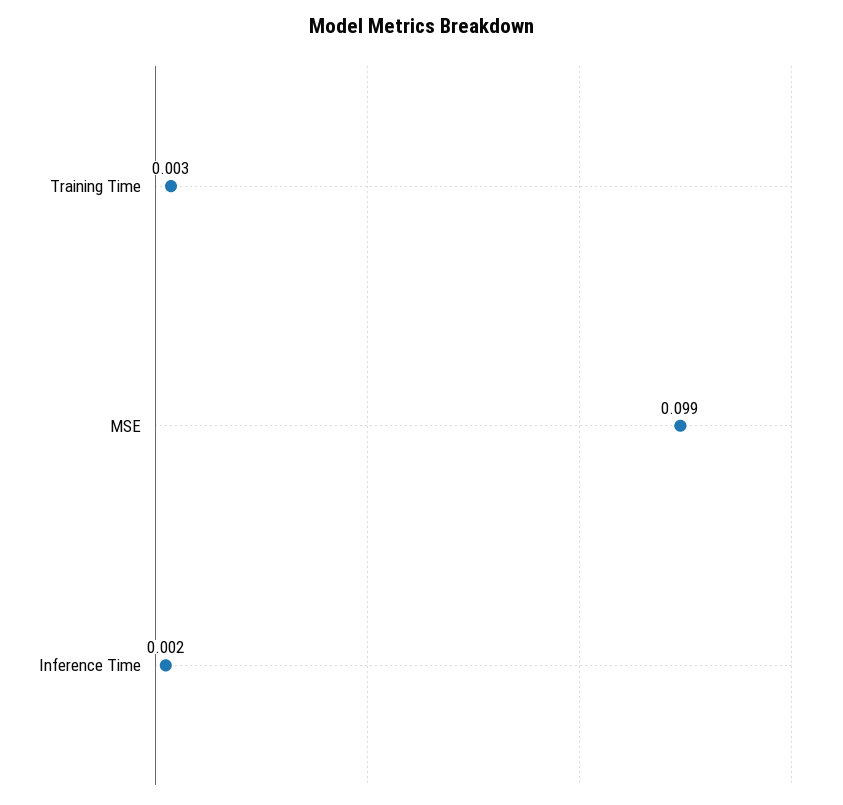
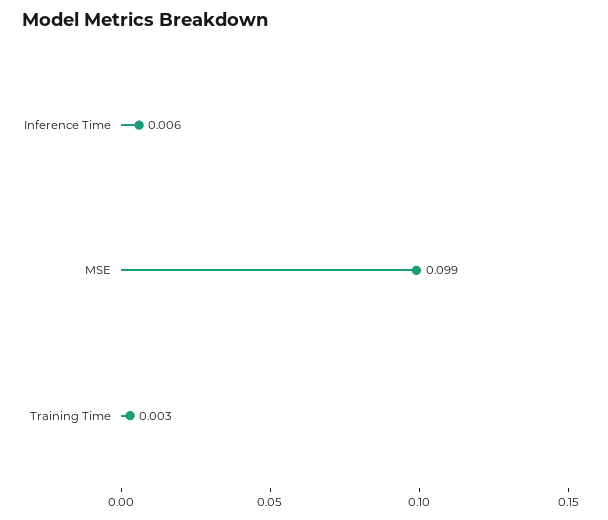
  {
    "Training Time": 0.003,
    "MSE": 0.099,
-   "Inference Time": 0.002
+   "Inference Time": 0.006
  }

